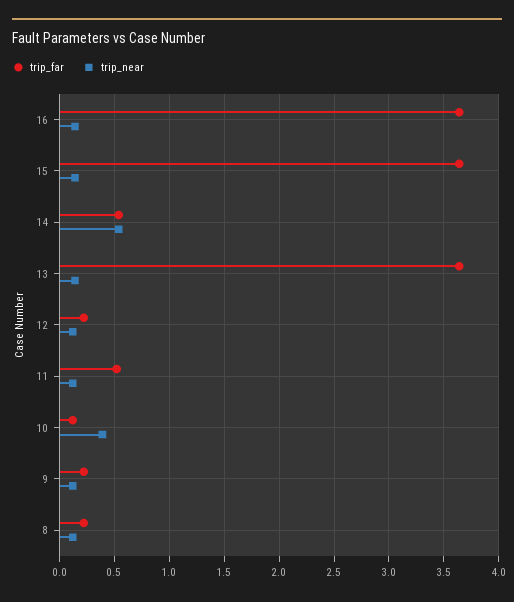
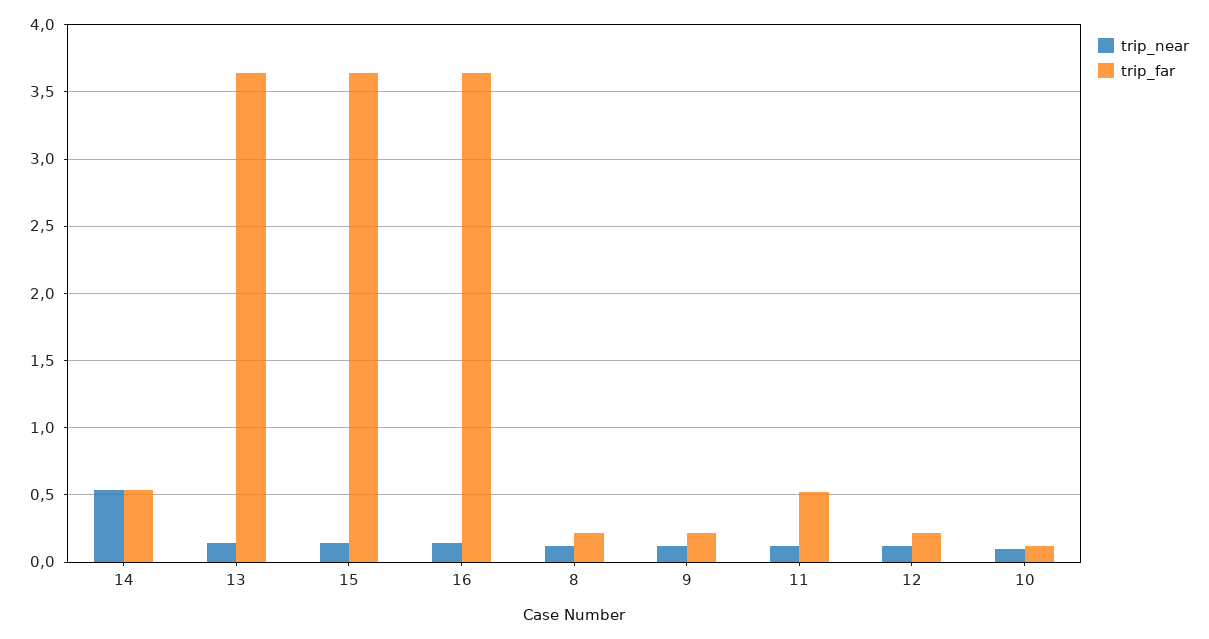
  {
    "trip_far": {
      "16": 3.65,
      "15": 3.65,
      "14": 0.55,
      "13": 3.65,
      "12": 0.2,
      "11": 0.5,
      "10": 0.1,
      "9": 0.2,
      "8": 0.2
    },
    "trip_near": {
      "16": 0.15,
      "15": 0.15,
      "14": 0.55,
      "13": 0.15,
      "12": 0.1,
      "11": 0.1,
-     "10": 0.4,
+     "10": 0.1,
      "9": 0.1,
      "8": 0.1
    }
  }

